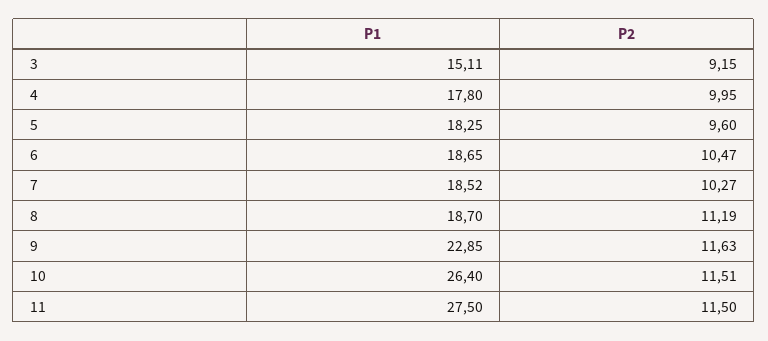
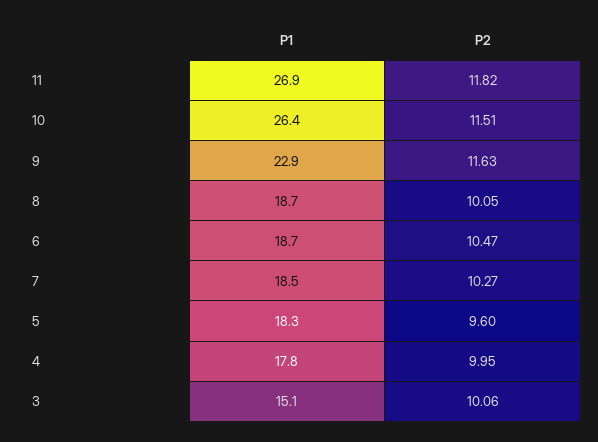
  {
    "P1": {
      "3": 15.11,
      "4": 17.8,
      "5": 18.25,
      "6": 18.65,
      "7": 18.52,
      "8": 18.7,
      "9": 22.85,
      "10": 26.4,
-     "11": 27.5
+     "11": 26.9
    },
    "P2": {
-     "3": 9.15,
+     "3": 10.06,
      "4": 9.95,
      "5": 9.6,
      "6": 10.47,
      "7": 10.27,
-     "8": 11.19,
+     "8": 10.05,
      "9": 11.63,
      "10": 11.51,
-     "11": 11.5
+     "11": 11.82
    }
  }

